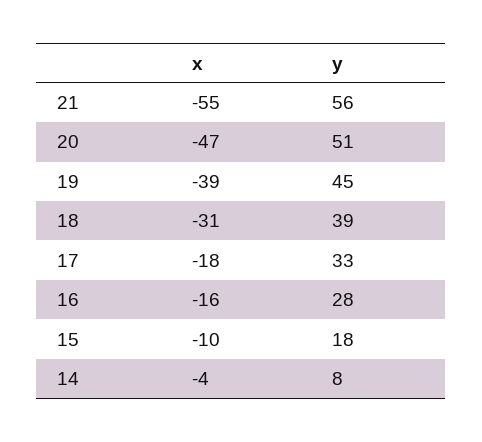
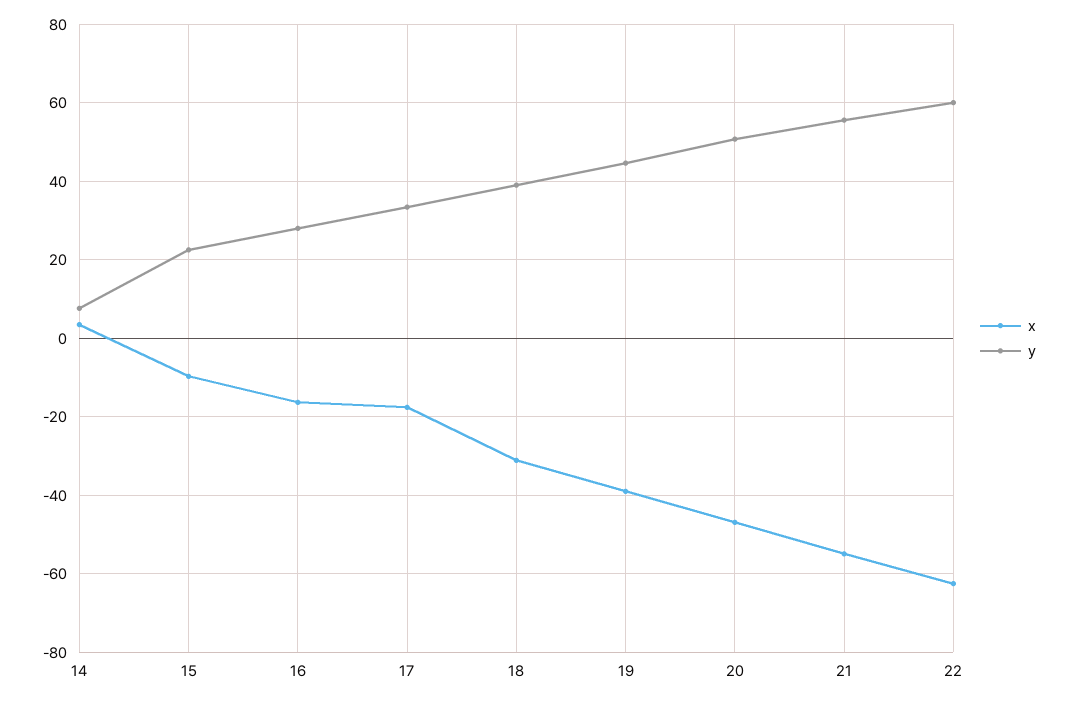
  {
    "x": {
      "21": -55,
      "20": -47,
      "19": -39,
      "18": -31,
      "17": -18,
      "16": -16,
      "15": -10,
-     "14": -4
+     "14": 4,
+     "22": -62
    },
    "y": {
      "21": 56,
      "20": 51,
      "19": 45,
      "18": 39,
      "17": 33,
      "16": 28,
-     "15": 18,
+     "15": 22,
-     "14": 8
+     "14": 8,
+     "22": 60
    }
  }

